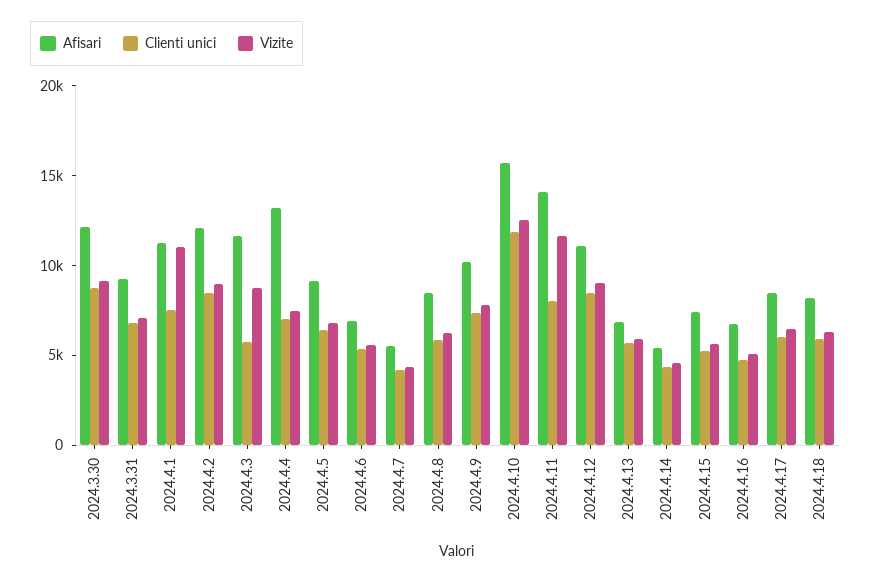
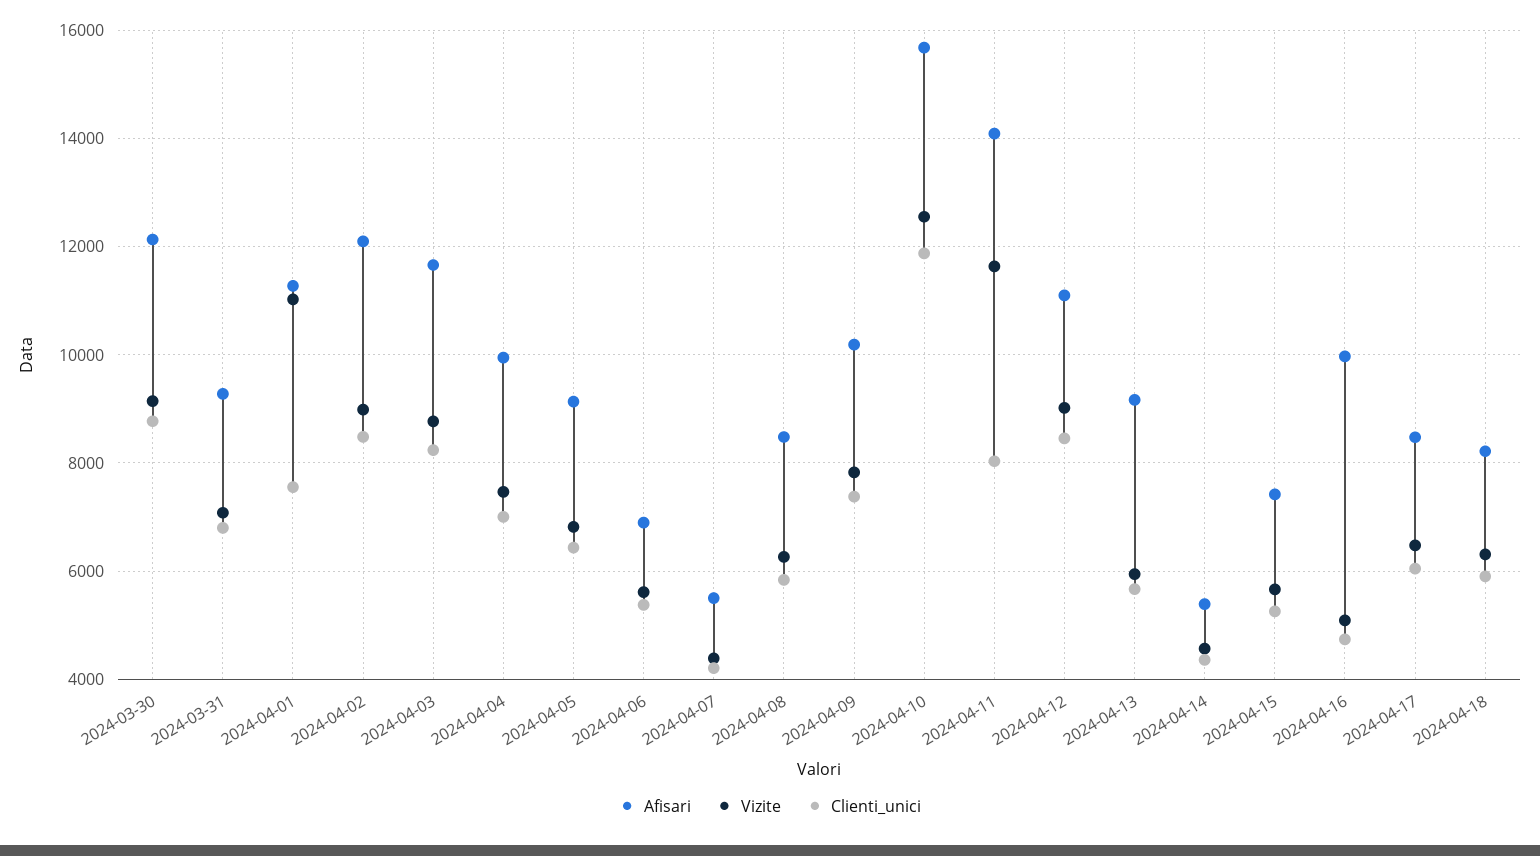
  {
    "Afisari": {
      "2024.3.30": 12200,
      "2024.3.31": 9200,
      "2024.4.1": 11200,
      "2024.4.2": 12000,
      "2024.4.3": 11600,
-     "2024.4.4": 13000,
+     "2024.4.4": 10000,
      "2024.4.5": 9200,
      "2024.4.6": 6800,
      "2024.4.7": 5400,
      "2024.4.8": 8400,
      "2024.4.9": 10200,
      "2024.4.10": 15600,
      "2024.4.11": 14000,
      "2024.4.12": 11000,
-     "2024.4.13": 7000,
+     "2024.4.13": 9200,
      "2024.4.14": 5400,
      "2024.4.15": 7400,
-     "2024.4.16": 7000,
+     "2024.4.16": 10000,
      "2024.4.17": 8400,
      "2024.4.18": 8200
    },
    "Clienti unici": {
      "2024.3.30": 8800,
      "2024.3.31": 6800,
      "2024.4.1": 7600,
      "2024.4.2": 8400,
-     "2024.4.3": 6000,
+     "2024.4.3": 8200,
      "2024.4.4": 7000,
      "2024.4.5": 6400,
      "2024.4.6": 5400,
      "2024.4.7": 4200,
      "2024.4.8": 5800,
      "2024.4.9": 7400,
      "2024.4.10": 11800,
      "2024.4.11": 8000,
      "2024.4.12": 8400,
      "2024.4.13": 5600,
      "2024.4.14": 4400,
      "2024.4.15": 5200,
      "2024.4.16": 4800,
      "2024.4.17": 6000,
      "2024.4.18": 6000
    },
    "Vizite": {
      "2024.3.30": 9200,
      "2024.3.31": 7000,
      "2024.4.1": 11000,
      "2024.4.2": 9000,
      "2024.4.3": 8800,
      "2024.4.4": 7400,
      "2024.4.5": 6800,
      "2024.4.6": 5600,
      "2024.4.7": 4400,
      "2024.4.8": 6200,
      "2024.4.9": 7800,
      "2024.4.10": 12600,
      "2024.4.11": 11600,
      "2024.4.12": 9000,
      "2024.4.13": 6000,
      "2024.4.14": 4600,
      "2024.4.15": 5600,
      "2024.4.16": 5000,
      "2024.4.17": 6400,
      "2024.4.18": 6400
    }
  }

